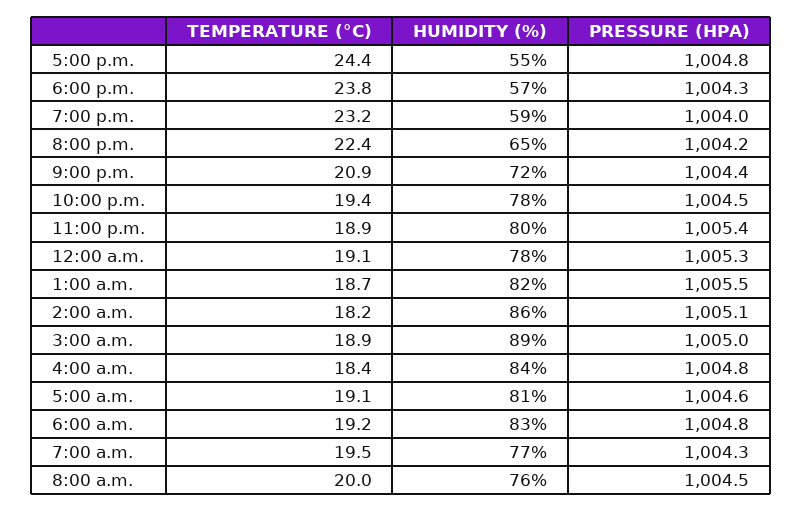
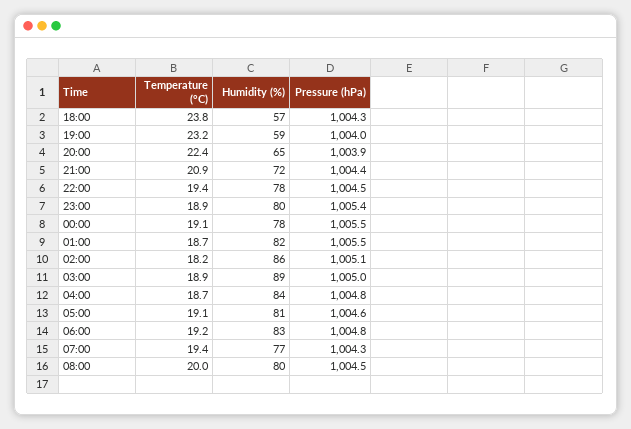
  {
    "TEMPERATURE (°C)": {
-     "5:00 p.m.": 24.4,
      "6:00 p.m.": 23.8,
      "7:00 p.m.": 23.2,
      "8:00 p.m.": 22.4,
      "9:00 p.m.": 20.9,
      "10:00 p.m.": 19.4,
      "11:00 p.m.": 18.9,
      "12:00 a.m.": 19.1,
      "1:00 a.m.": 18.7,
      "2:00 a.m.": 18.2,
      "3:00 a.m.": 18.9,
-     "4:00 a.m.": 18.4,
+     "4:00 a.m.": 18.7,
      "5:00 a.m.": 19.1,
      "6:00 a.m.": 19.2,
-     "7:00 a.m.": 19.5,
+     "7:00 a.m.": 19.4,
      "8:00 a.m.": 20
    },
    "HUMIDITY (%)": {
-     "5:00 p.m.": 55,
      "6:00 p.m.": 57,
      "7:00 p.m.": 59,
      "8:00 p.m.": 65,
      "9:00 p.m.": 72,
      "10:00 p.m.": 78,
      "11:00 p.m.": 80,
      "12:00 a.m.": 78,
      "1:00 a.m.": 82,
      "2:00 a.m.": 86,
      "3:00 a.m.": 89,
      "4:00 a.m.": 84,
      "5:00 a.m.": 81,
      "6:00 a.m.": 83,
      "7:00 a.m.": 77,
-     "8:00 a.m.": 76
+     "8:00 a.m.": 80
    },
    "PRESSURE (HPA)": {
-     "5:00 p.m.": 1004.8,
      "6:00 p.m.": 1004.3,
      "7:00 p.m.": 1004,
-     "8:00 p.m.": 1004.2,
+     "8:00 p.m.": 1003.9,
      "9:00 p.m.": 1004.4,
      "10:00 p.m.": 1004.5,
      "11:00 p.m.": 1005.4,
-     "12:00 a.m.": 1005.3,
+     "12:00 a.m.": 1005.5,
      "1:00 a.m.": 1005.5,
      "2:00 a.m.": 1005.1,
      "3:00 a.m.": 1005,
      "4:00 a.m.": 1004.8,
      "5:00 a.m.": 1004.6,
      "6:00 a.m.": 1004.8,
      "7:00 a.m.": 1004.3,
      "8:00 a.m.": 1004.5
    }
  }

